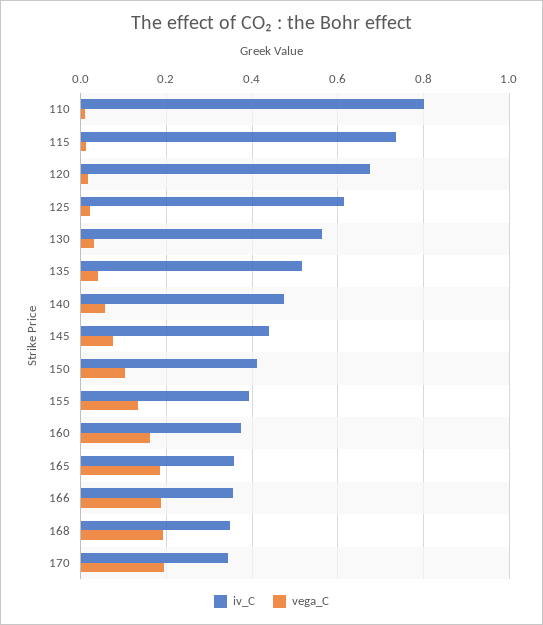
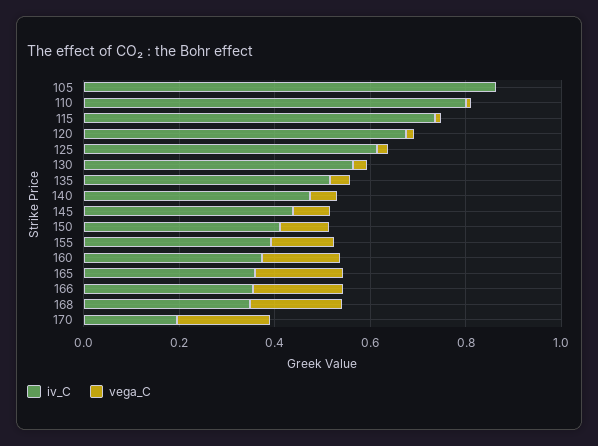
  {
    "iv_C": {
      "110": 0.8,
      "115": 0.74,
      "120": 0.68,
      "125": 0.62,
      "130": 0.56,
      "135": 0.52,
      "140": 0.48,
      "145": 0.44,
      "150": 0.42,
      "155": 0.4,
      "160": 0.38,
      "165": 0.36,
      "166": 0.36,
      "168": 0.34,
-     "170": 0.34
+     "170": 0.2,
+     "105": 0.85
    },
    "vega_C": {
      "110": 0,
      "115": 0.02,
      "120": 0.02,
      "125": 0.02,
      "130": 0.04,
      "135": 0.04,
      "140": 0.06,
      "145": 0.08,
      "150": 0.1,
      "155": 0.14,
      "160": 0.16,
      "165": 0.18,
      "166": 0.18,
      "168": 0.2,
-     "170": 0.2
+     "170": 0.2,
+     "105": 0
    }
  }

